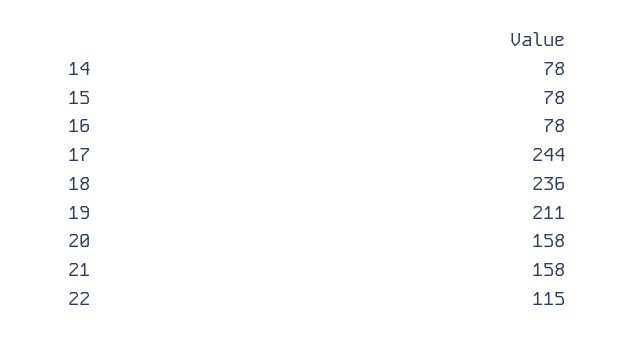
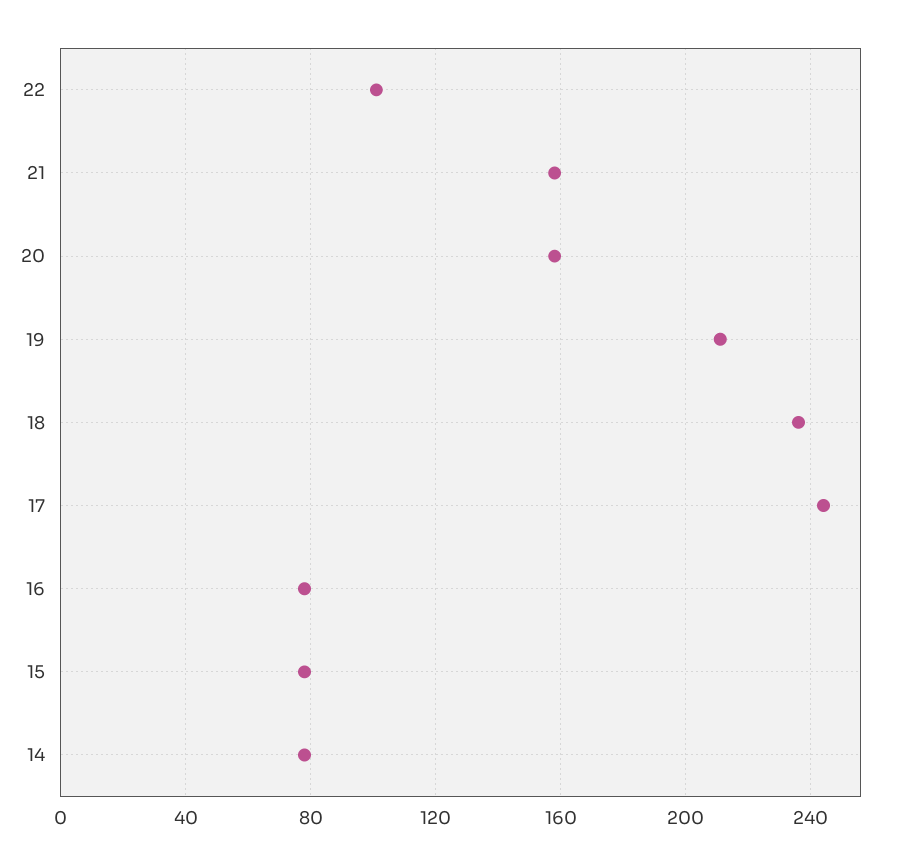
  {
    "14": 78,
    "15": 78,
    "16": 78,
    "17": 244,
    "18": 236,
    "19": 211,
    "20": 158,
    "21": 158,
-   "22": 115
+   "22": 100
  }

